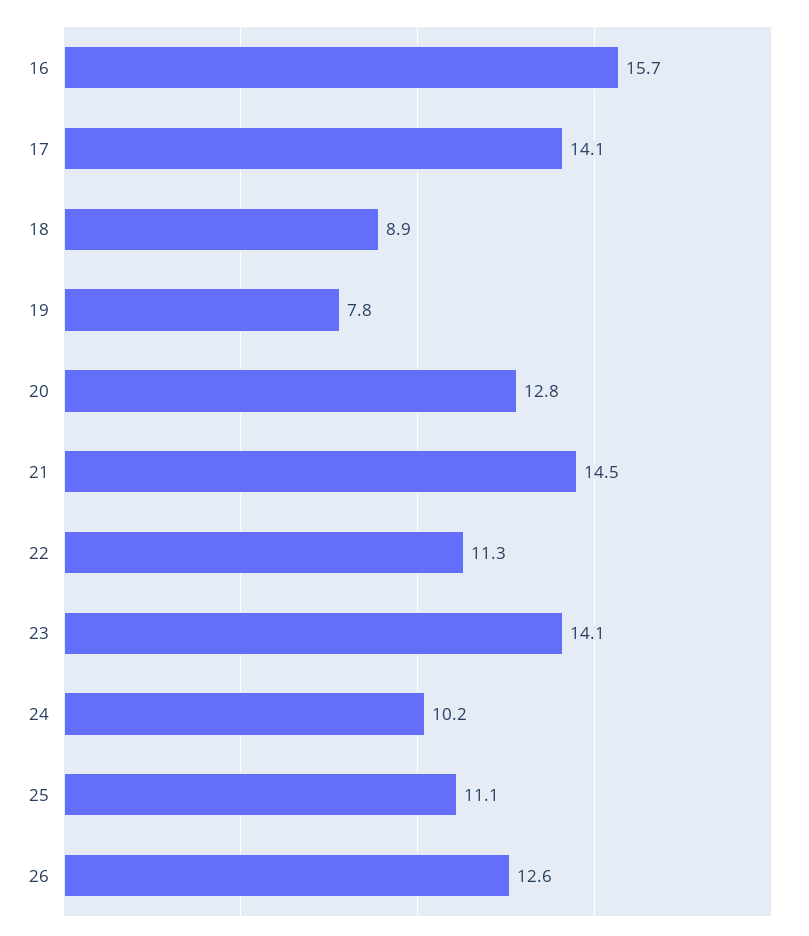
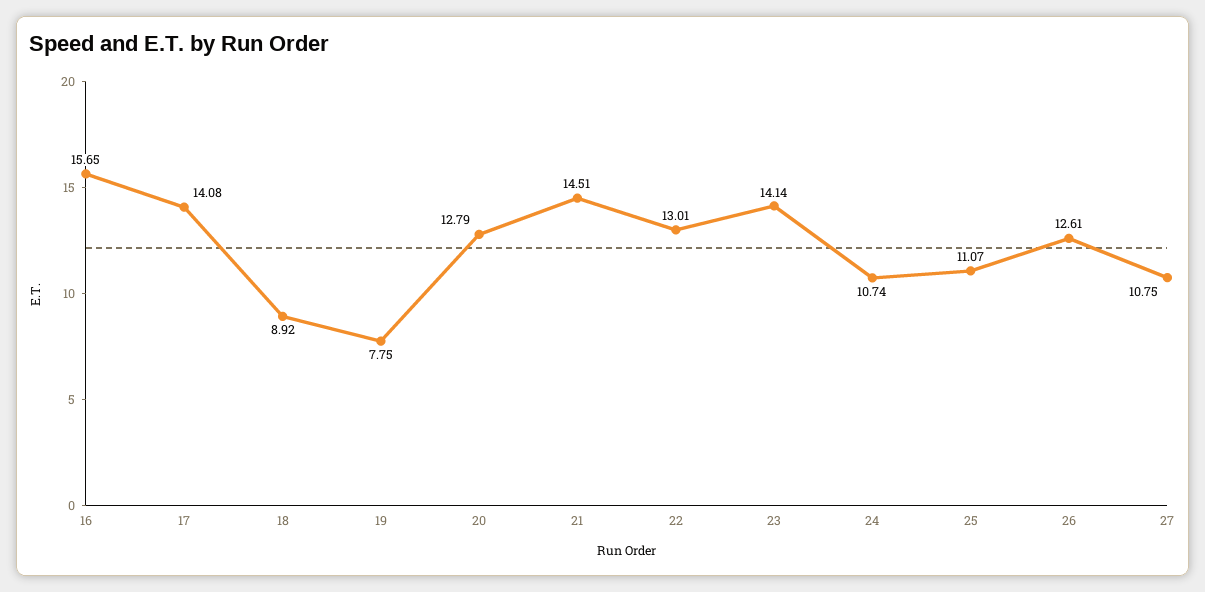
  {
    "16": 15.65,
    "17": 14.08,
    "18": 8.92,
    "19": 7.75,
    "20": 12.79,
    "21": 14.51,
-   "22": 11.3,
+   "22": 13.01,
    "23": 14.14,
-   "24": 10.2,
+   "24": 10.74,
    "25": 11.07,
-   "26": 12.61
+   "26": 12.61,
+   "27": 10.75
  }

